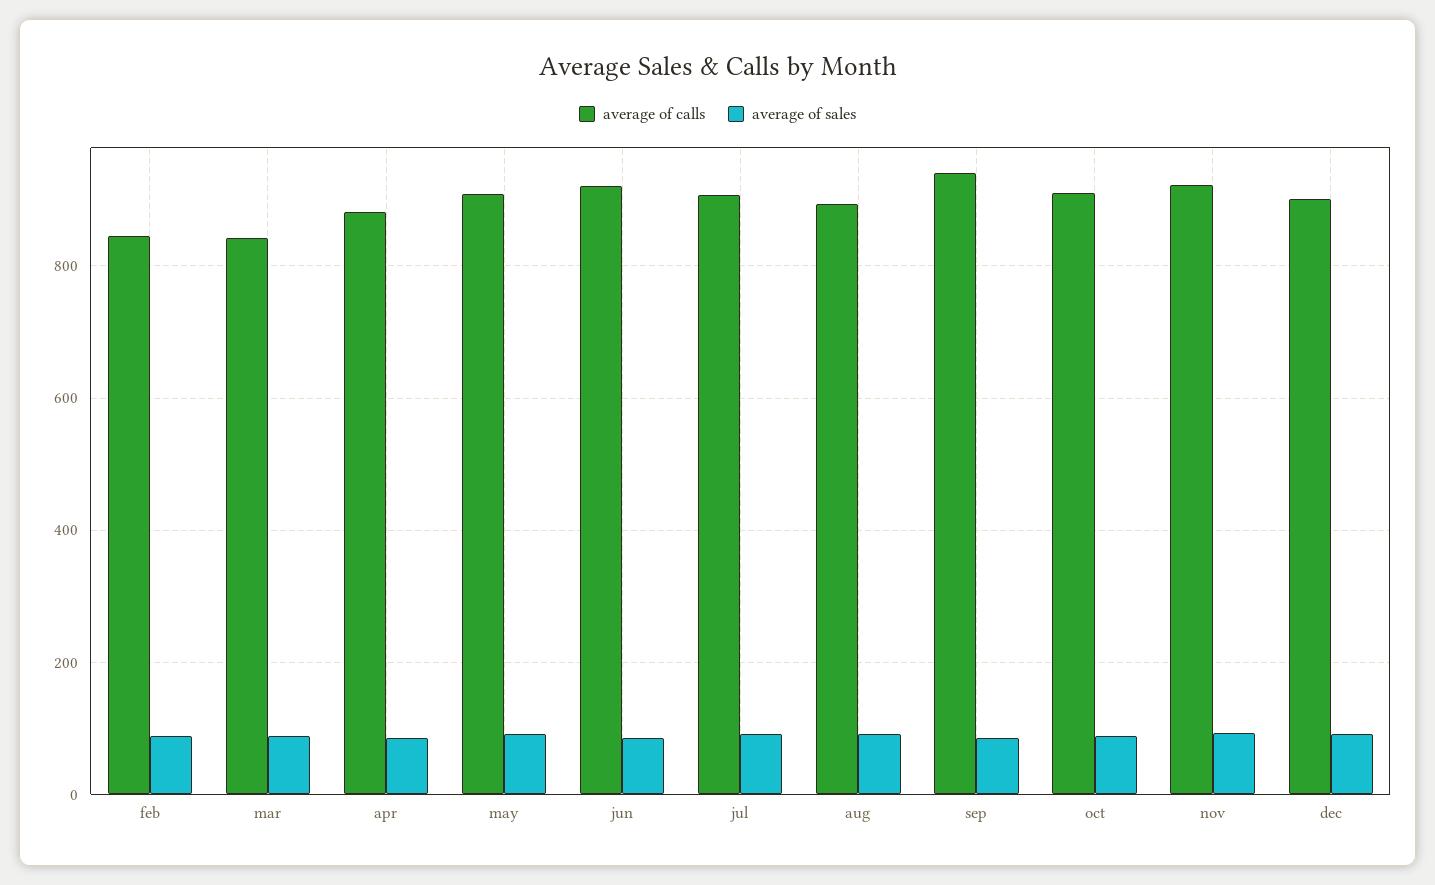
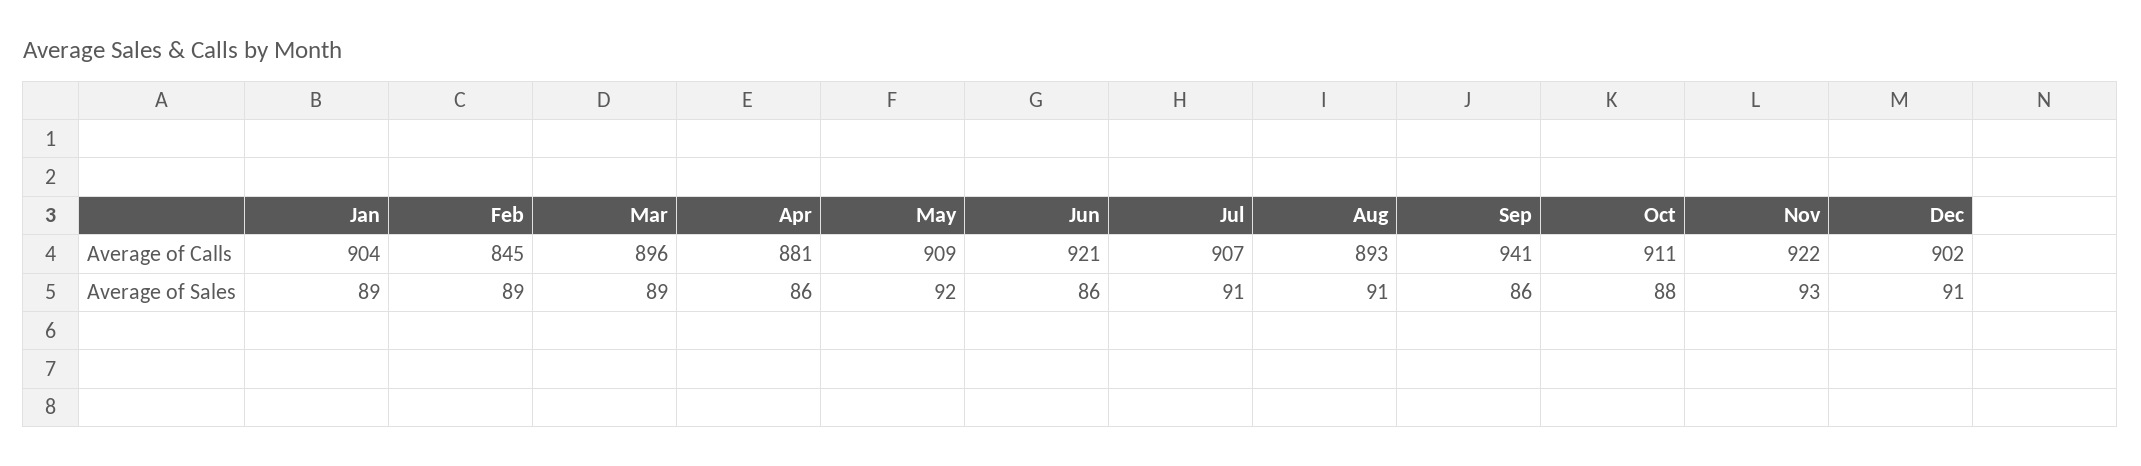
  {
    "average of calls": {
      "feb": 845,
-     "mar": 840,
+     "mar": 896,
      "apr": 881,
      "may": 909,
      "jun": 921,
      "jul": 907,
      "aug": 893,
      "sep": 941,
      "oct": 911,
      "nov": 922,
-     "dec": 902
+     "dec": 902,
+     "Jan": 904
    },
    "average of sales": {
      "feb": 89,
      "mar": 89,
      "apr": 86,
      "may": 92,
      "jun": 86,
      "jul": 91,
      "aug": 91,
      "sep": 86,
      "oct": 88,
      "nov": 93,
-     "dec": 91
+     "dec": 91,
+     "Jan": 89
    }
  }

